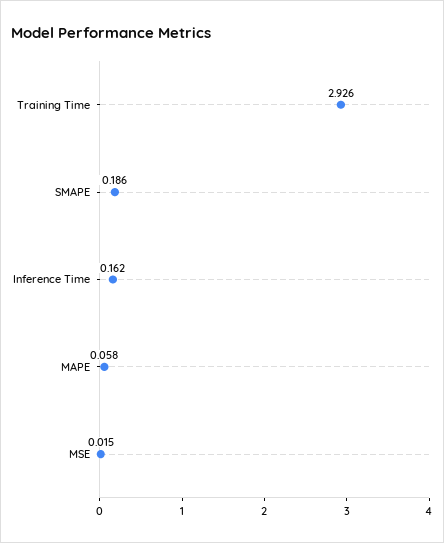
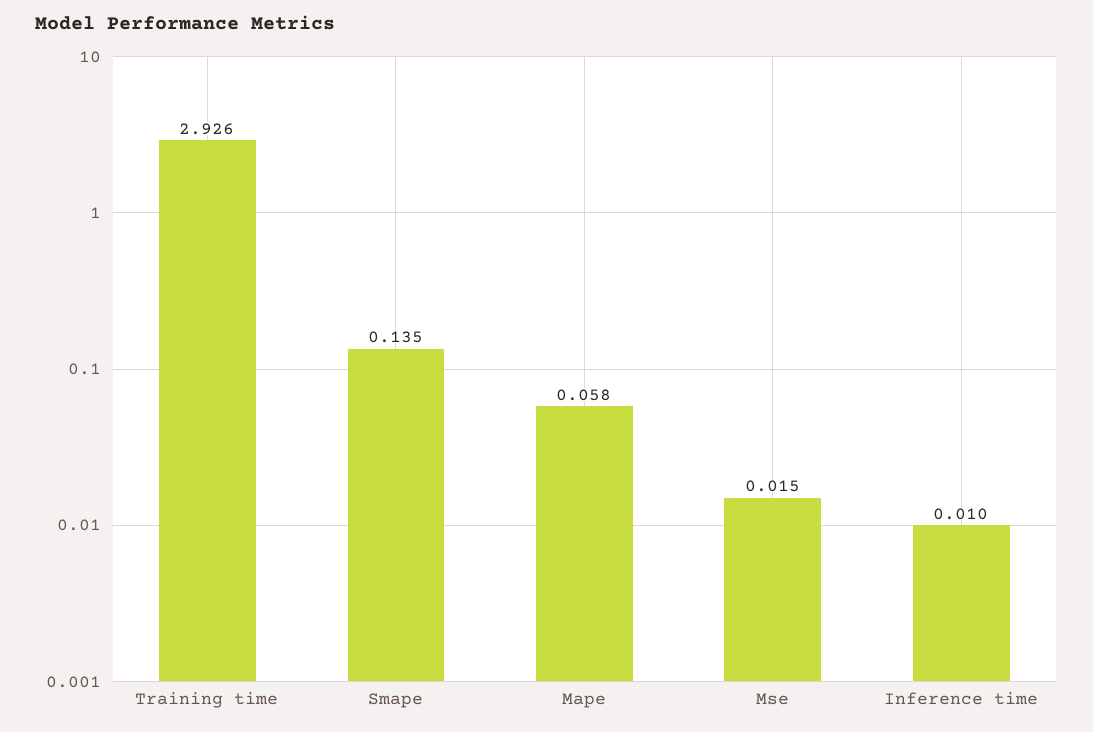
  {
    "Training Time": 2.926,
-   "SMAPE": 0.186,
+   "SMAPE": 0.135,
-   "Inference Time": 0.162,
+   "Inference Time": 0.01,
    "MAPE": 0.058,
    "MSE": 0.015
  }

